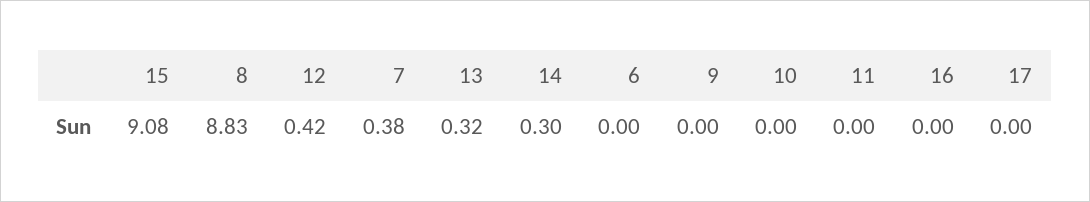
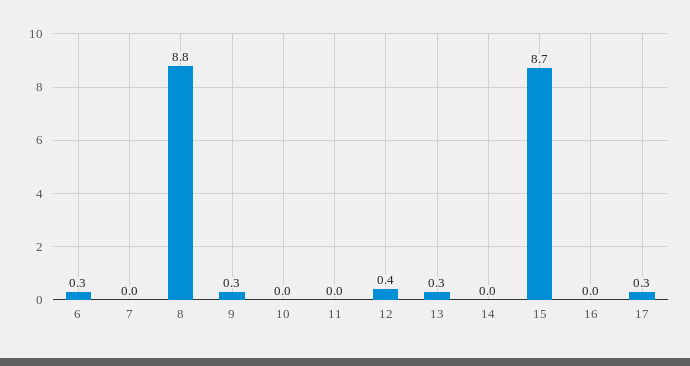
  {
-   "15": 9.08,
+   "15": 8.7,
    "8": 8.83,
    "12": 0.42,
-   "7": 0.38,
+   "7": 0,
    "13": 0.32,
-   "14": 0.3,
+   "14": 0,
-   "6": 0,
+   "6": 0.3,
-   "9": 0,
+   "9": 0.3,
    "10": 0,
    "11": 0,
    "16": 0,
-   "17": 0
+   "17": 0.3
  }

